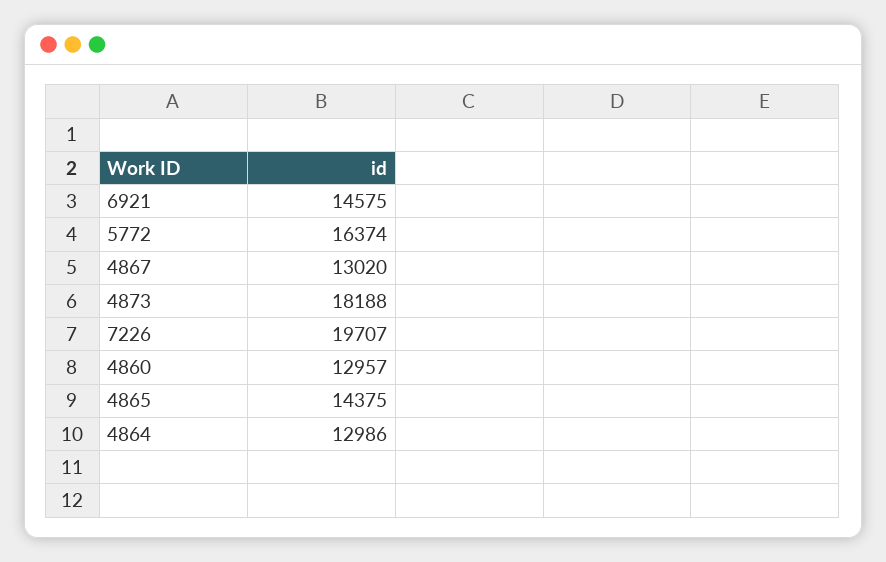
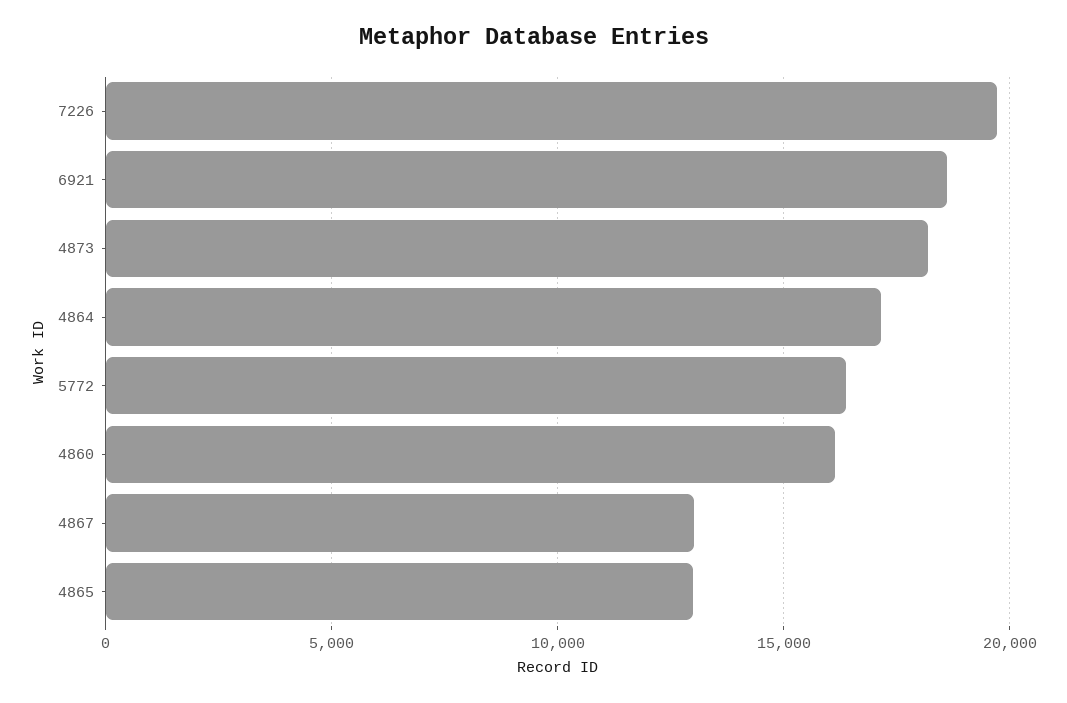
  {
-   "6921": 14575,
+   "6921": 18500,
    "5772": 16374,
    "4867": 13020,
    "4873": 18188,
    "7226": 19707,
-   "4860": 12957,
+   "4860": 16000,
-   "4865": 14375,
+   "4865": 13000,
-   "4864": 12986
+   "4864": 17000
  }

